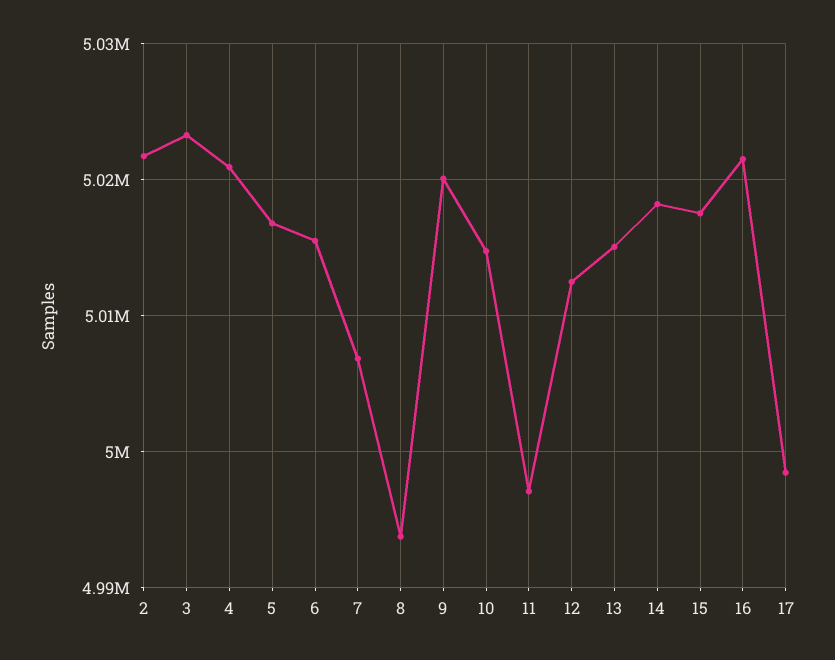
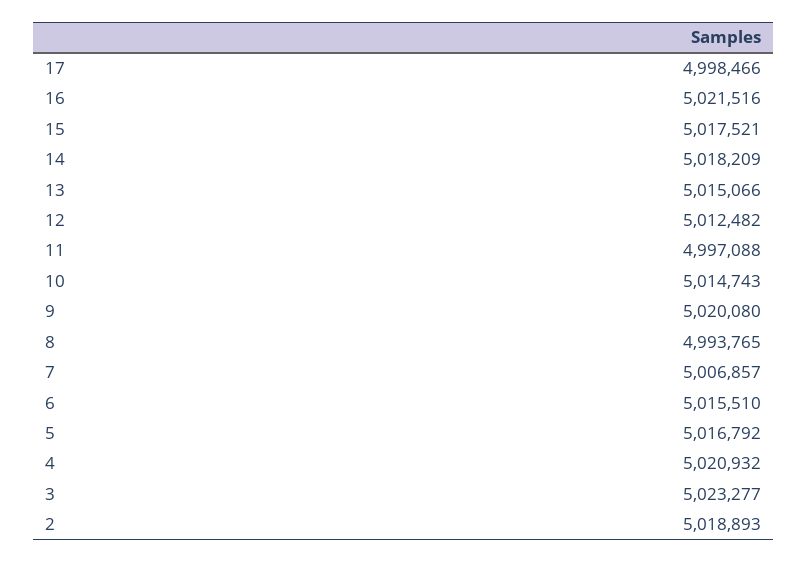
  {
-   "2": 5022000,
+   "2": 5018893,
    "3": 5023277,
    "4": 5020932,
    "5": 5016792,
    "6": 5015510,
    "7": 5006857,
    "8": 4993765,
    "9": 5020080,
    "10": 5014743,
    "11": 4997088,
    "12": 5012482,
    "13": 5015066,
    "14": 5018209,
    "15": 5017521,
    "16": 5021516,
    "17": 4998466
  }

